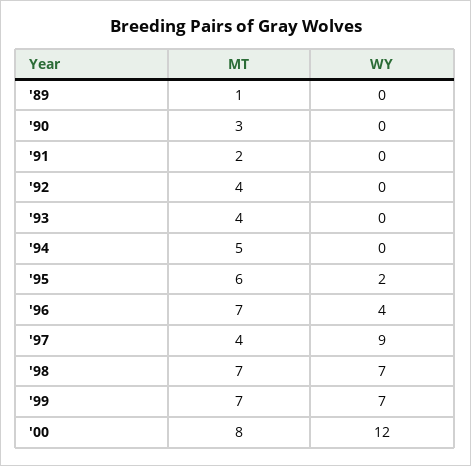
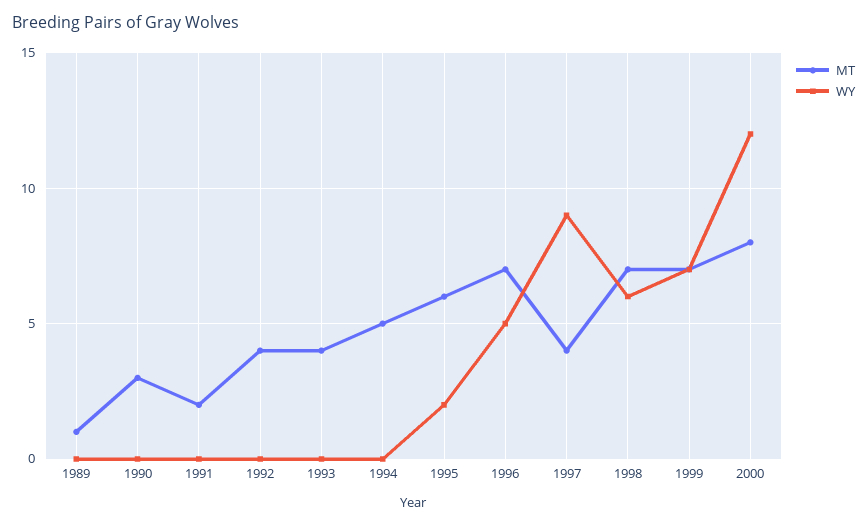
  {
    "MT": {
      "'89": 1,
      "'90": 3,
      "'91": 2,
      "'92": 4,
      "'93": 4,
      "'94": 5,
      "'95": 6,
      "'96": 7,
      "'97": 4,
      "'98": 7,
      "'99": 7,
      "'00": 8
    },
    "WY": {
      "'89": 0,
      "'90": 0,
      "'91": 0,
      "'92": 0,
      "'93": 0,
      "'94": 0,
      "'95": 2,
-     "'96": 4,
+     "'96": 5,
      "'97": 9,
-     "'98": 7,
+     "'98": 6,
      "'99": 7,
      "'00": 12
    }
  }

